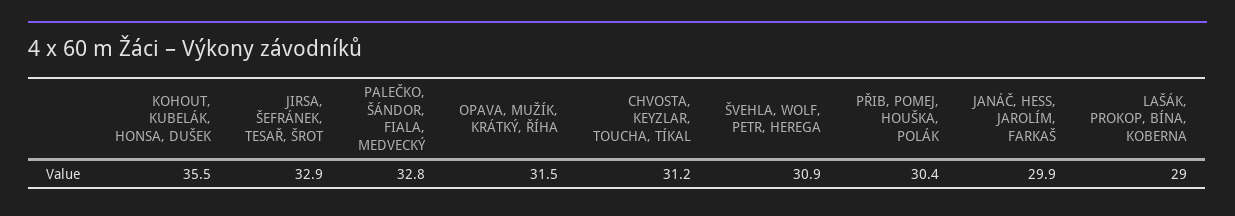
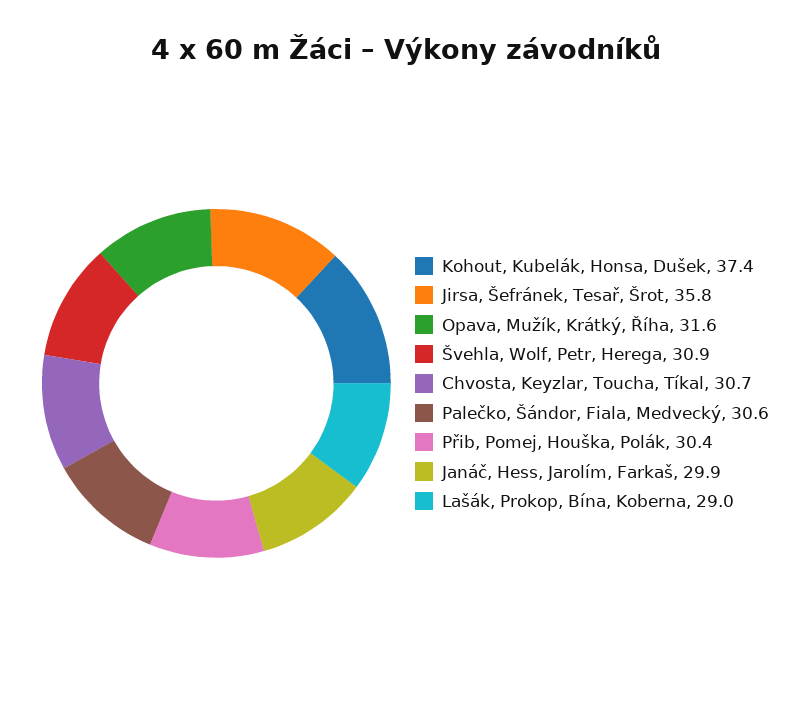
  {
-   "KOHOUT, KUBELÁK, HONSA, DUŠEK": 35.5,
+   "KOHOUT, KUBELÁK, HONSA, DUŠEK": 37.4,
-   "JIRSA, ŠEFRÁNEK, TESAŘ, ŠROT": 32.9,
+   "JIRSA, ŠEFRÁNEK, TESAŘ, ŠROT": 35.8,
-   "PALEČKO, ŠÁNDOR, FIALA, MEDVECKÝ": 32.8,
+   "PALEČKO, ŠÁNDOR, FIALA, MEDVECKÝ": 30.6,
-   "OPAVA, MUŽÍK, KRÁTKÝ, ŘÍHA": 31.5,
+   "OPAVA, MUŽÍK, KRÁTKÝ, ŘÍHA": 31.6,
-   "CHVOSTA, KEYZLAR, TOUCHA, TÍKAL": 31.2,
+   "CHVOSTA, KEYZLAR, TOUCHA, TÍKAL": 30.7,
    "ŠVEHLA, WOLF, PETR, HEREGA": 30.9,
    "PŘIB, POMEJ, HOUŠKA, POLÁK": 30.4,
    "JANÁČ, HESS, JAROLÍM, FARKAŠ": 29.9,
    "LAŠÁK, PROKOP, BÍNA, KOBERNA": 29
  }

